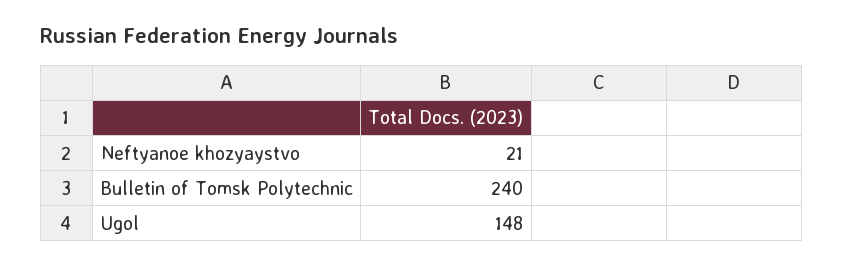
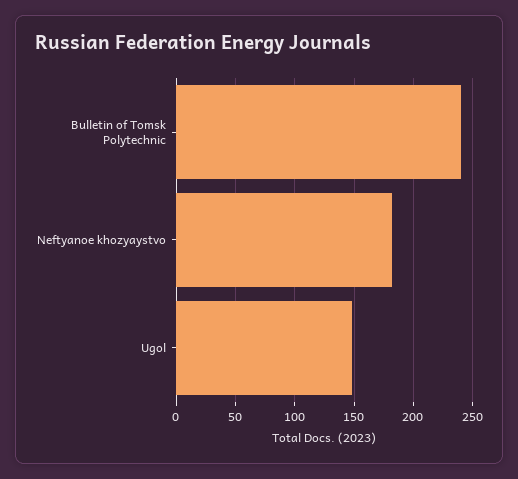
  {
-   "Neftyanoe khozyaystvo": 21,
+   "Neftyanoe khozyaystvo": 180,
    "Bulletin of Tomsk Polytechnic": 240,
    "Ugol": 148
  }

